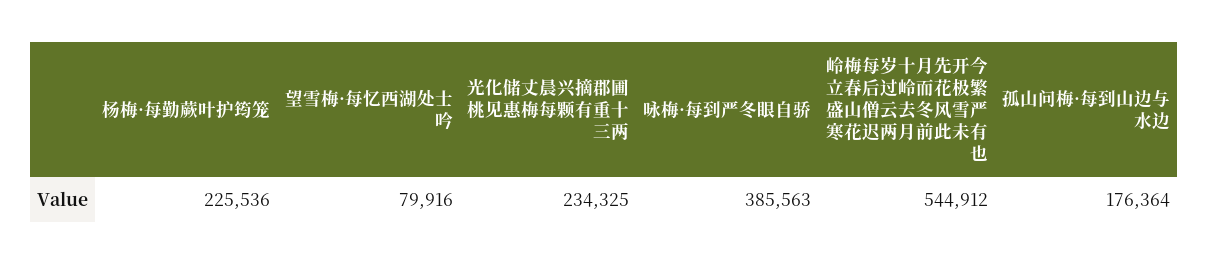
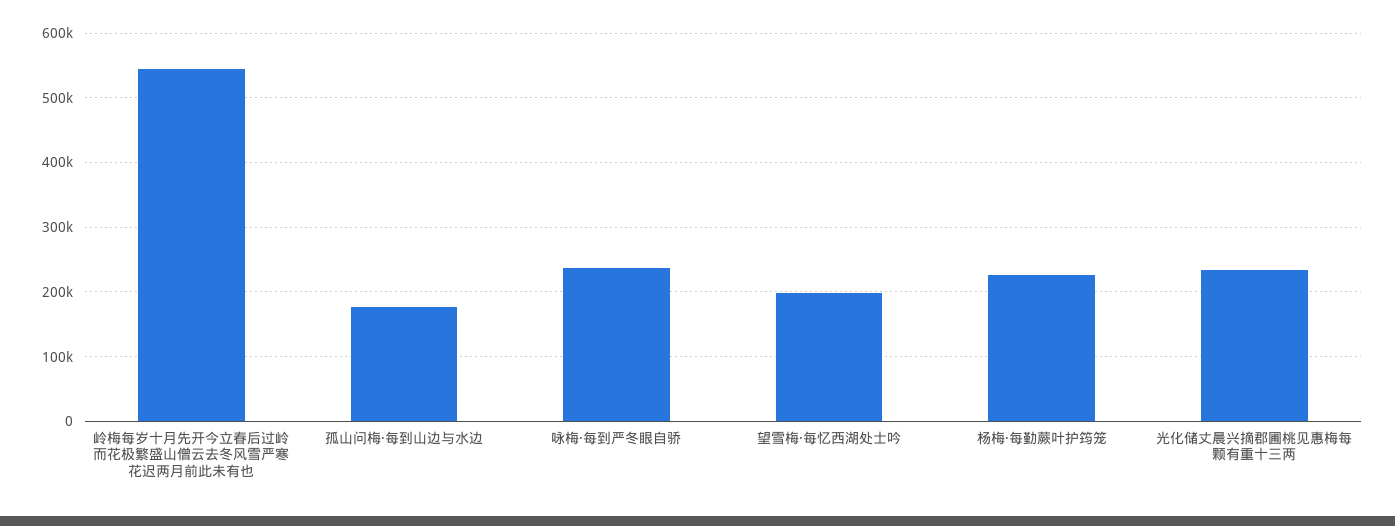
  {
    "杨梅·每勤蕨叶护筠笼": 225536,
-   "望雪梅·每忆西湖处士吟": 79916,
+   "望雪梅·每忆西湖处士吟": 200000,
    "光化储丈晨兴摘郡圃桃见惠梅每颗有重十三两": 234325,
-   "咏梅·每到严冬眼自骄": 385563,
+   "咏梅·每到严冬眼自骄": 240000,
    "岭梅每岁十月先开今立春后过岭而花极繁盛山僧云去冬风雪严寒花迟两月前此未有也": 544912,
    "孤山问梅·每到山边与水边": 176364
  }

